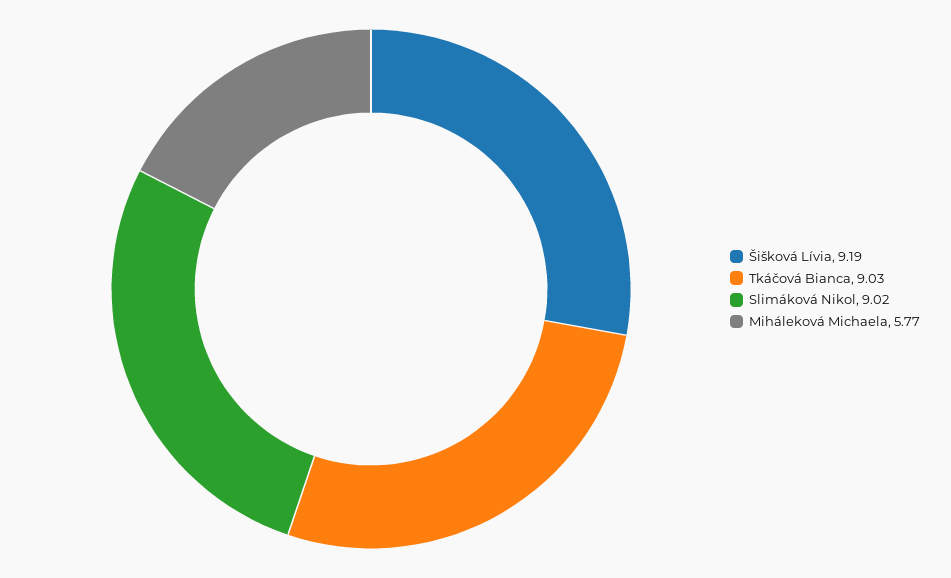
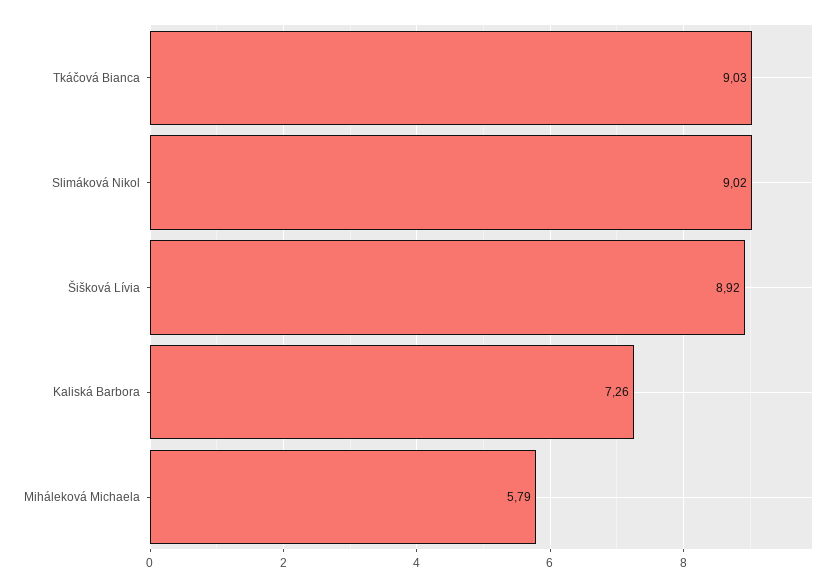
  {
-   "Šišková Lívia": 9.19,
+   "Šišková Lívia": 8.92,
    "Tkáčová Bianca": 9.03,
    "Slimáková Nikol": 9.02,
-   "Miháleková Michaela": 5.77
+   "Miháleková Michaela": 5.79,
+   "Kaliská Barbora": 7.26
  }

